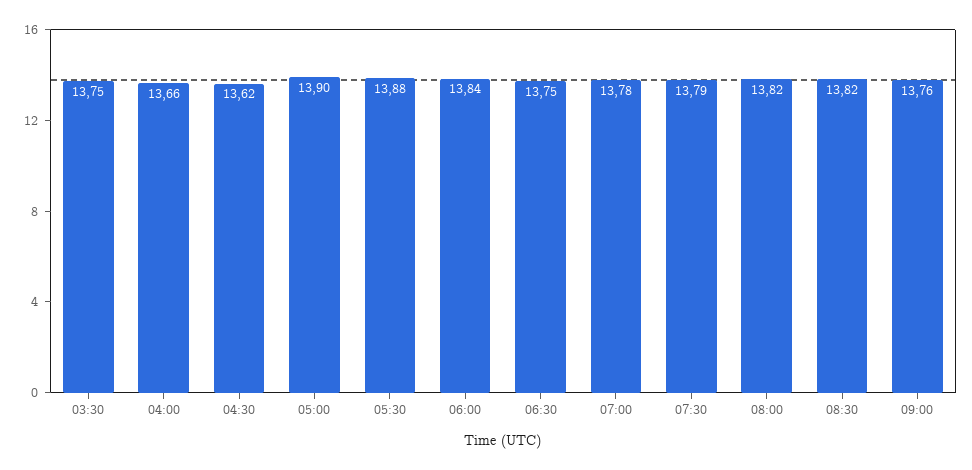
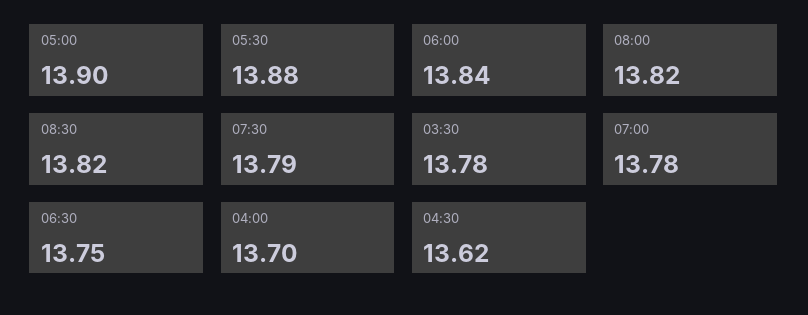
  {
-   "03:30": 13.75,
+   "03:30": 13.78,
-   "04:00": 13.66,
+   "04:00": 13.7,
    "04:30": 13.62,
    "05:00": 13.9,
    "05:30": 13.88,
    "06:00": 13.84,
    "06:30": 13.75,
    "07:00": 13.78,
    "07:30": 13.79,
    "08:00": 13.82,
-   "08:30": 13.82,
+   "08:30": 13.82
-   "09:00": 13.76
  }

